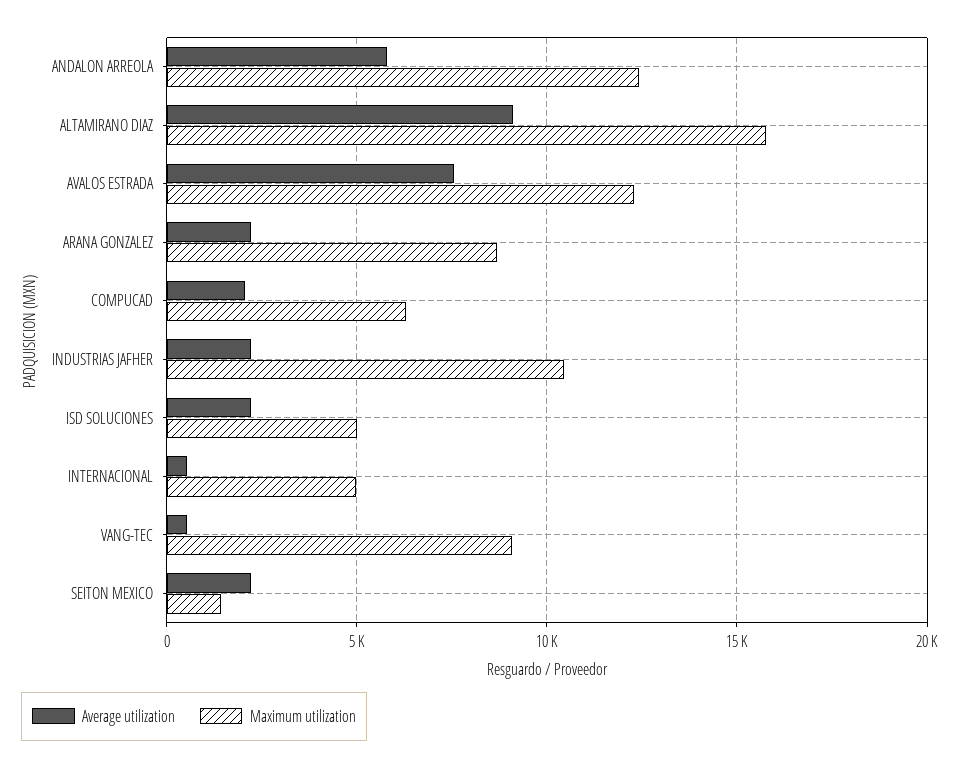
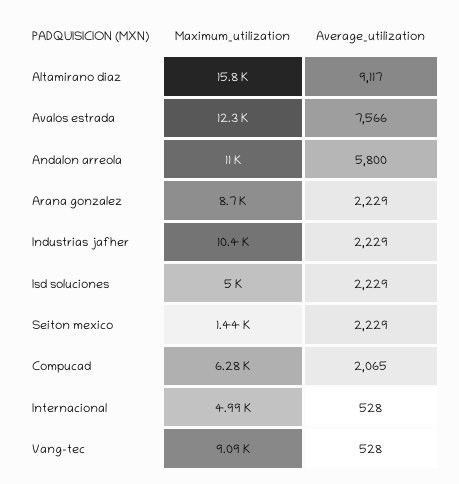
  {
    "Average utilization": {
      "ANDALON ARREOLA": 5800,
      "ALTAMIRANO DIAZ": 9117,
      "AVALOS ESTRADA": 7566,
      "ARANA GONZALEZ": 2229,
      "COMPUCAD": 2065,
      "INDUSTRIAS JAFHER": 2229,
      "ISD SOLUCIONES": 2229,
      "INTERNACIONAL": 528,
      "VANG-TEC": 528,
      "SEITON MEXICO": 2229
    },
    "Maximum utilization": {
-     "ANDALON ARREOLA": 12500,
+     "ANDALON ARREOLA": 11000,
      "ALTAMIRANO DIAZ": 15800,
      "AVALOS ESTRADA": 12300,
      "ARANA GONZALEZ": 8700,
      "COMPUCAD": 6280,
      "INDUSTRIAS JAFHER": 10400,
      "ISD SOLUCIONES": 5000,
      "INTERNACIONAL": 4990,
      "VANG-TEC": 9090,
      "SEITON MEXICO": 1440
    }
  }

